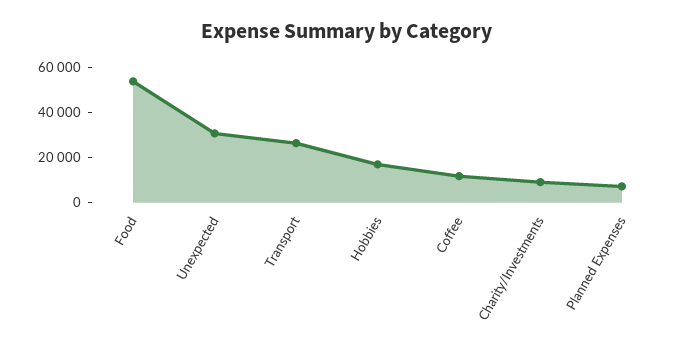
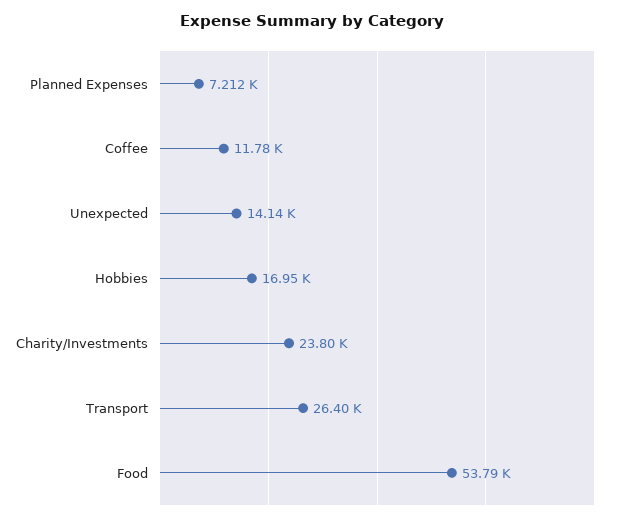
  {
    "Food": 53790,
-   "Unexpected": 30000,
+   "Unexpected": 14140,
    "Transport": 26400,
    "Hobbies": 16950,
    "Coffee": 11780,
-   "Charity/Investments": 10000,
+   "Charity/Investments": 23800,
    "Planned Expenses": 7212
  }

